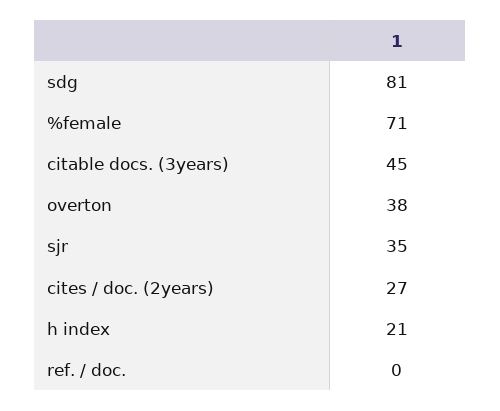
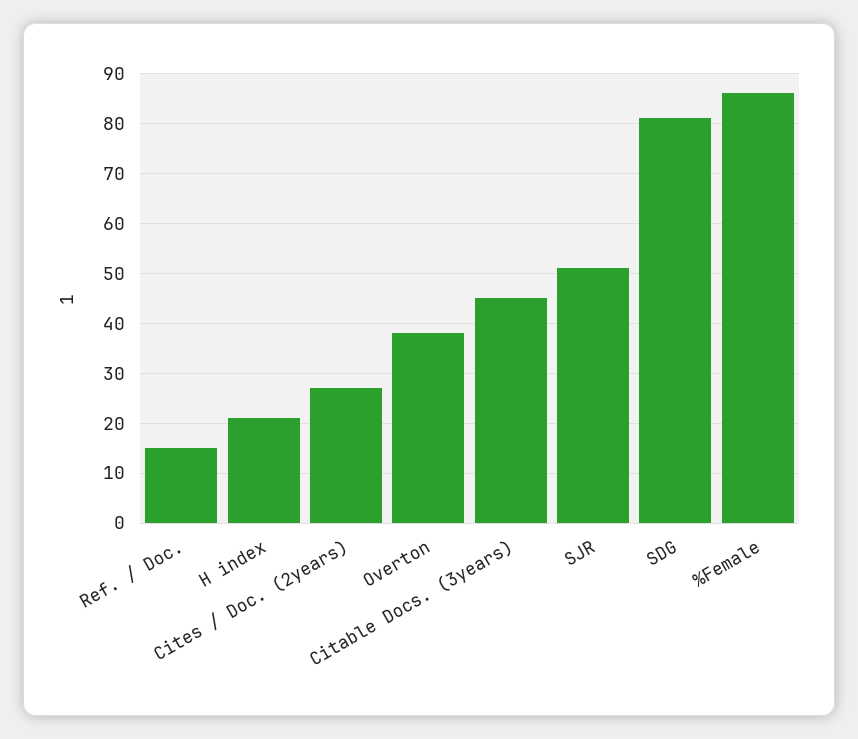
  {
    "sdg": 81,
-   "%female": 71,
+   "%female": 85,
    "citable docs. (3years)": 45,
    "overton": 38,
-   "sjr": 35,
+   "sjr": 50,
    "cites / doc. (2years)": 27,
    "h index": 21,
-   "ref. / doc.": 0
+   "ref. / doc.": 15
  }

